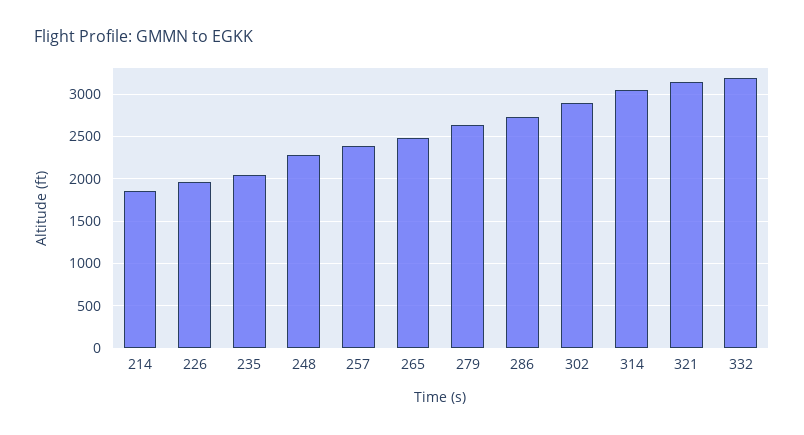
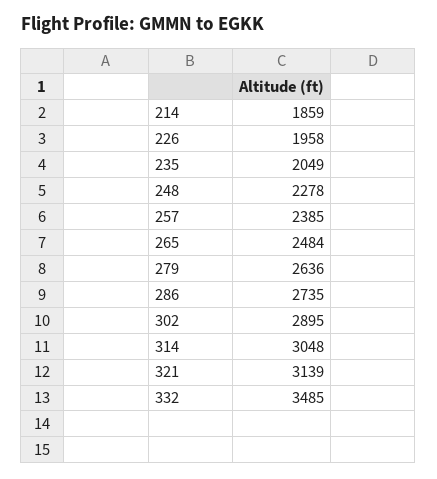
  {
    "214": 1859,
    "226": 1958,
    "235": 2049,
    "248": 2278,
    "257": 2385,
    "265": 2484,
    "279": 2636,
    "286": 2735,
    "302": 2895,
    "314": 3048,
    "321": 3139,
-   "332": 3200
+   "332": 3485
  }

